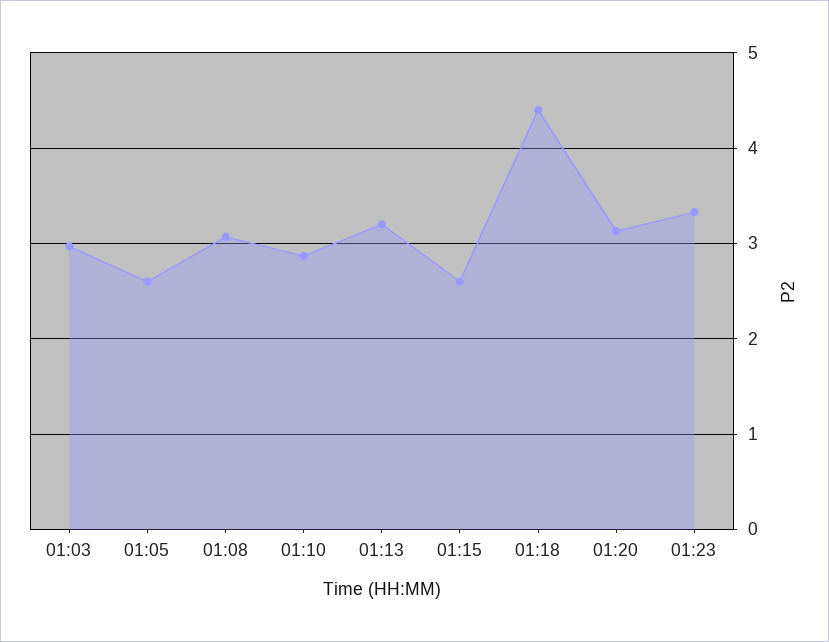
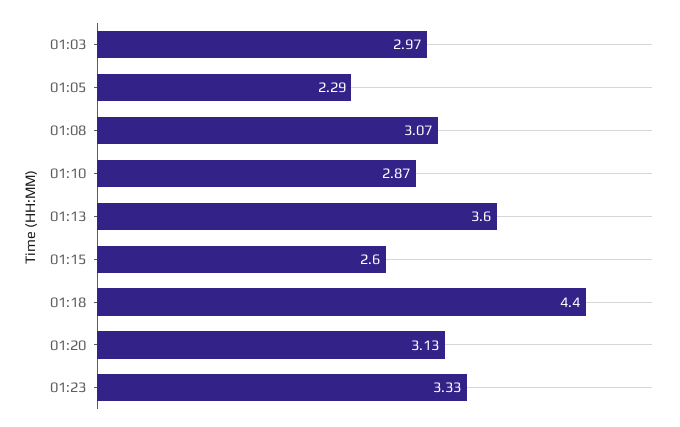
  {
    "01:03": 2.97,
-   "01:05": 2.6,
+   "01:05": 2.29,
    "01:08": 3.07,
    "01:10": 2.87,
-   "01:13": 3.2,
+   "01:13": 3.6,
    "01:15": 2.6,
    "01:18": 4.4,
    "01:20": 3.13,
    "01:23": 3.33
  }

